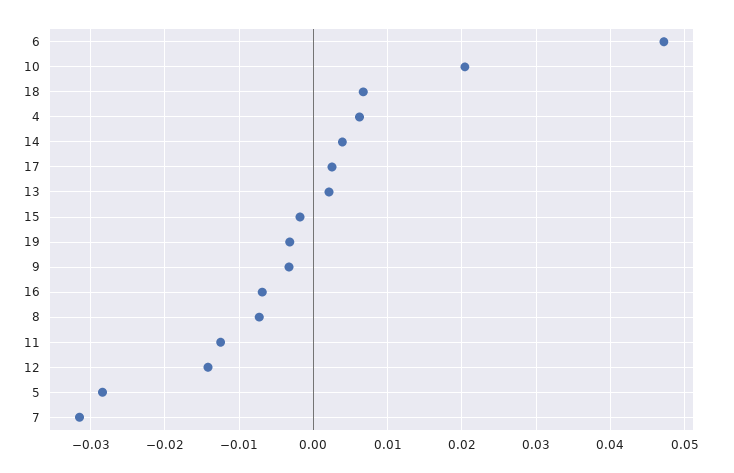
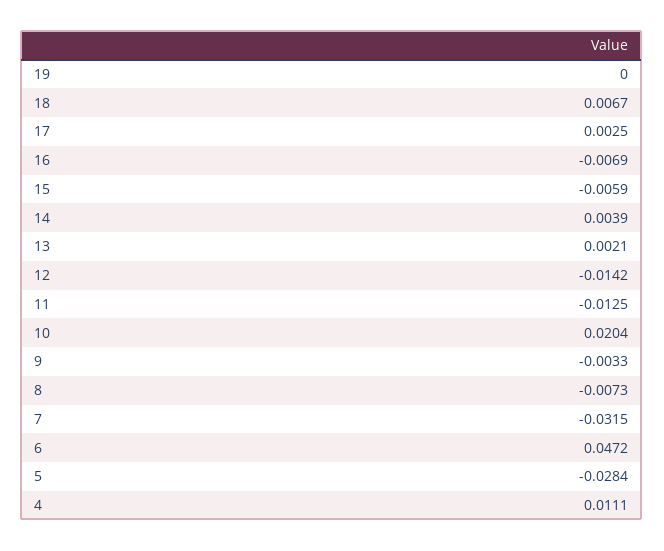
  {
    "6": 0.0472,
    "10": 0.0204,
    "18": 0.0067,
-   "4": 0.006,
+   "4": 0.0111,
    "14": 0.0039,
    "17": 0.0025,
    "13": 0.0021,
-   "15": -0.002,
+   "15": -0.0059,
-   "19": -0.003,
+   "19": 0,
    "9": -0.0033,
    "16": -0.0069,
    "8": -0.0073,
    "11": -0.0125,
    "12": -0.0142,
    "5": -0.0284,
    "7": -0.0315
  }

